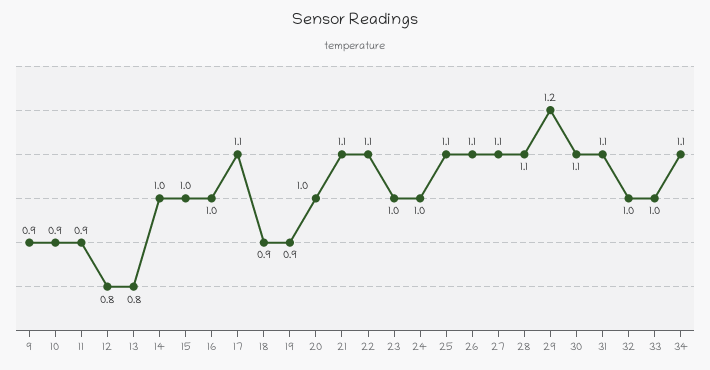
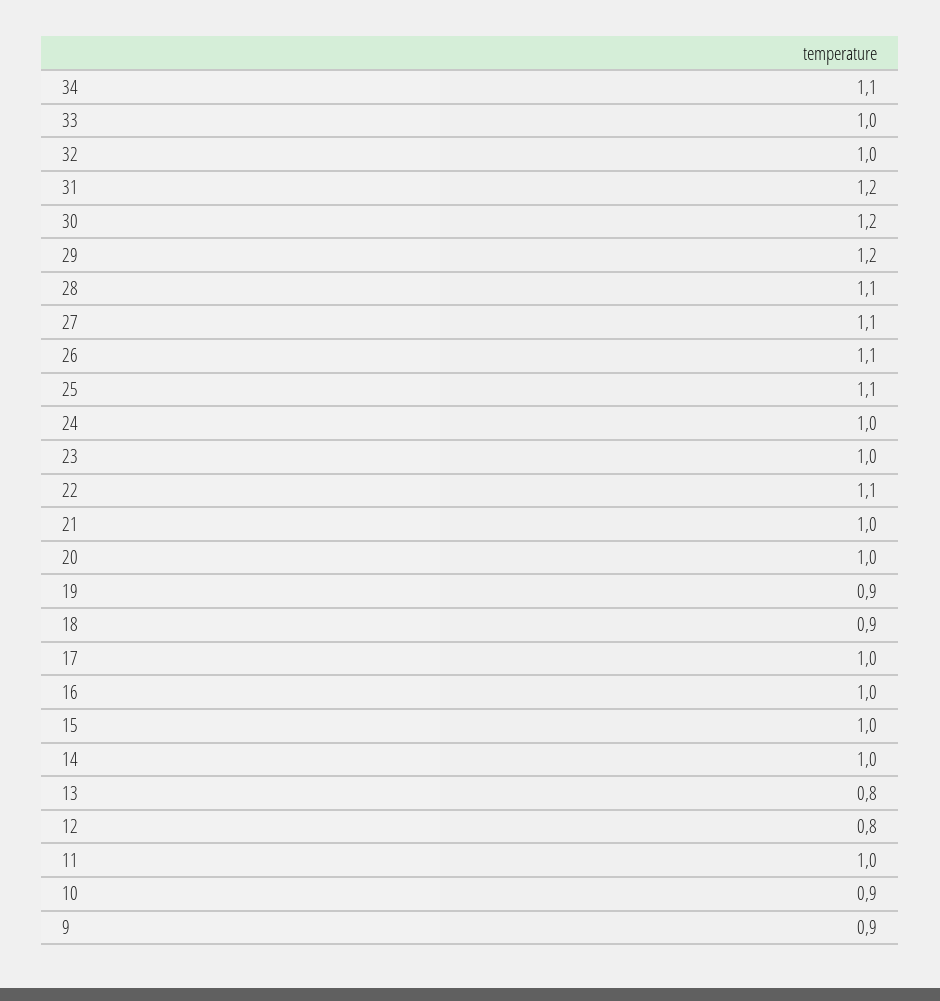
  {
    "9": 0.9,
    "10": 0.9,
-   "11": 0.9,
+   "11": 1,
    "12": 0.8,
    "13": 0.8,
    "14": 1,
    "15": 1,
    "16": 1,
-   "17": 1.1,
+   "17": 1,
    "18": 0.9,
    "19": 0.9,
    "20": 1,
-   "21": 1.1,
+   "21": 1,
    "22": 1.1,
    "23": 1,
    "24": 1,
    "25": 1.1,
    "26": 1.1,
    "27": 1.1,
    "28": 1.1,
    "29": 1.2,
-   "30": 1.1,
+   "30": 1.2,
-   "31": 1.1,
+   "31": 1.2,
    "32": 1,
    "33": 1,
    "34": 1.1
  }

